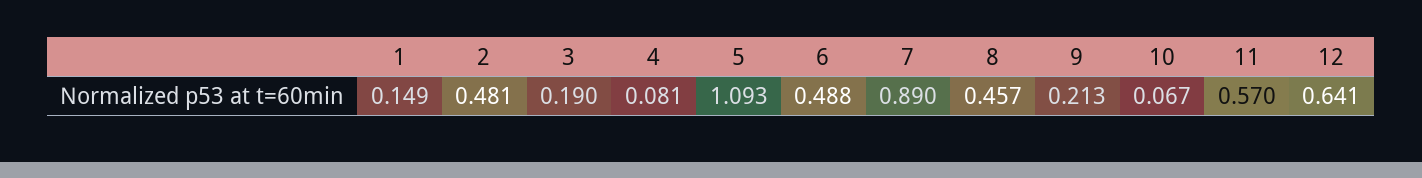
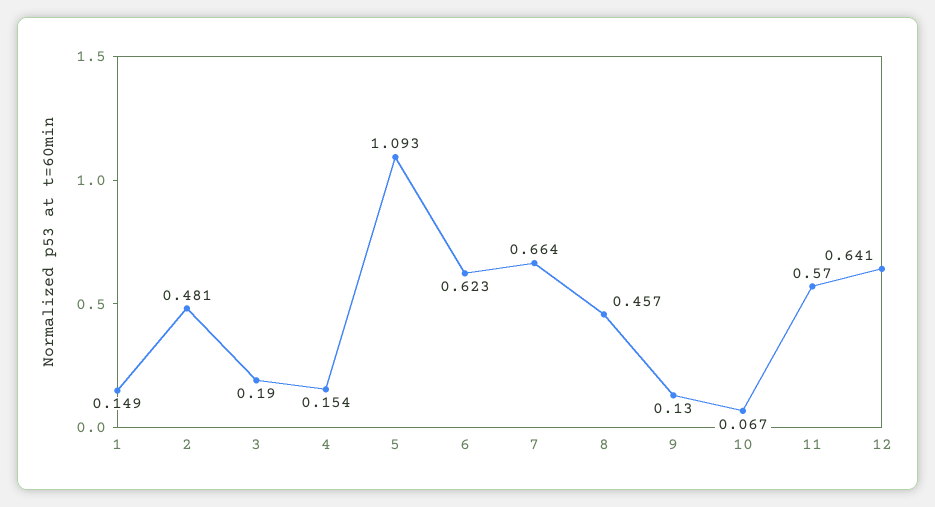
  {
    "1": 0.149,
    "2": 0.481,
    "3": 0.19,
-   "4": 0.081,
+   "4": 0.154,
    "5": 1.093,
-   "6": 0.488,
+   "6": 0.623,
-   "7": 0.89,
+   "7": 0.664,
    "8": 0.457,
-   "9": 0.213,
+   "9": 0.13,
    "10": 0.067,
    "11": 0.57,
    "12": 0.641
  }

